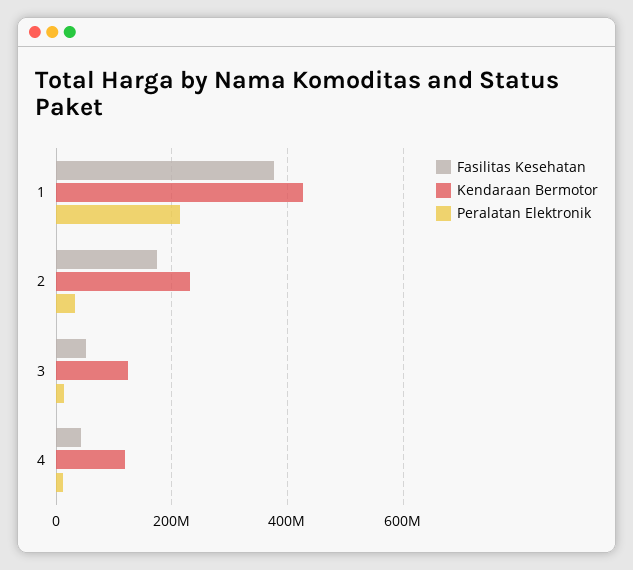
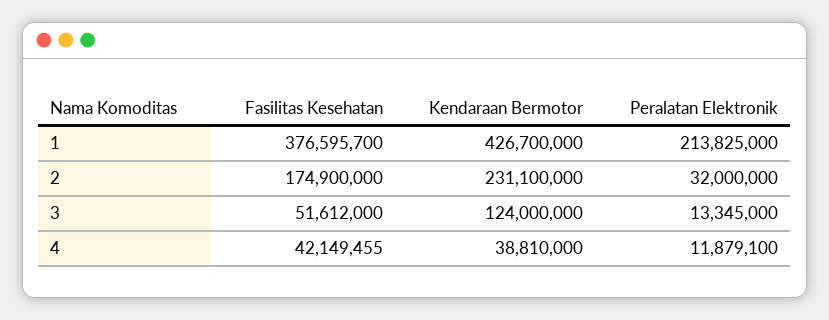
  {
    "Fasilitas Kesehatan": {
      "1": 376595700,
      "2": 174900000,
      "3": 51612000,
      "4": 42149455
    },
    "Kendaraan Bermotor": {
      "1": 426700000,
      "2": 231100000,
      "3": 124000000,
-     "4": 120000000
+     "4": 38810000
    },
    "Peralatan Elektronik": {
      "1": 213825000,
      "2": 32000000,
      "3": 13345000,
      "4": 11879100
    }
  }

